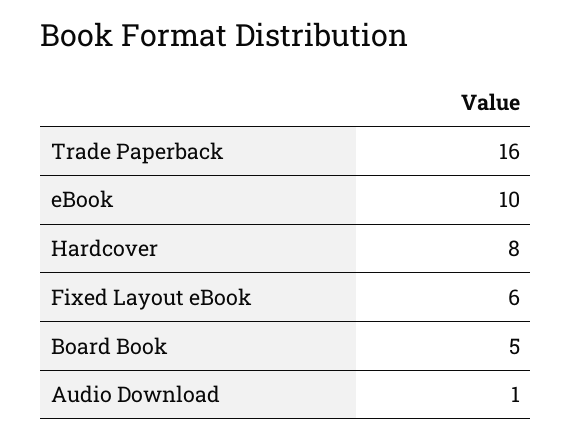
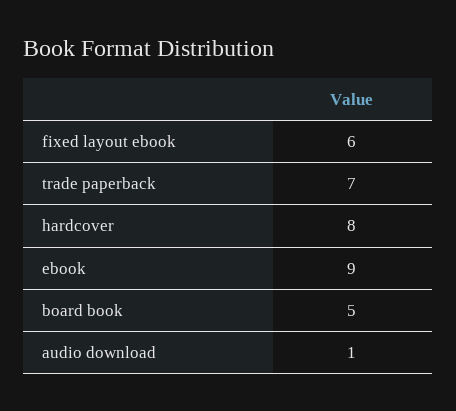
  {
-   "Trade Paperback": 16,
+   "Trade Paperback": 7,
-   "eBook": 10,
+   "eBook": 9,
    "Hardcover": 8,
    "Fixed Layout eBook": 6,
    "Board Book": 5,
    "Audio Download": 1
  }

